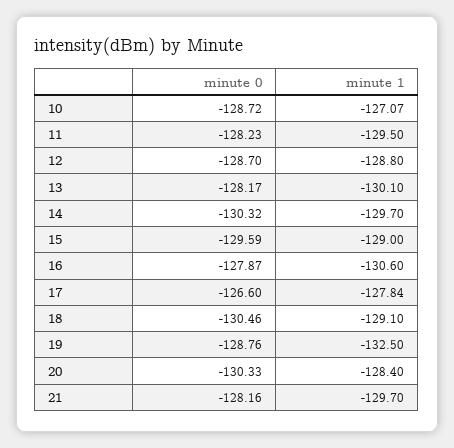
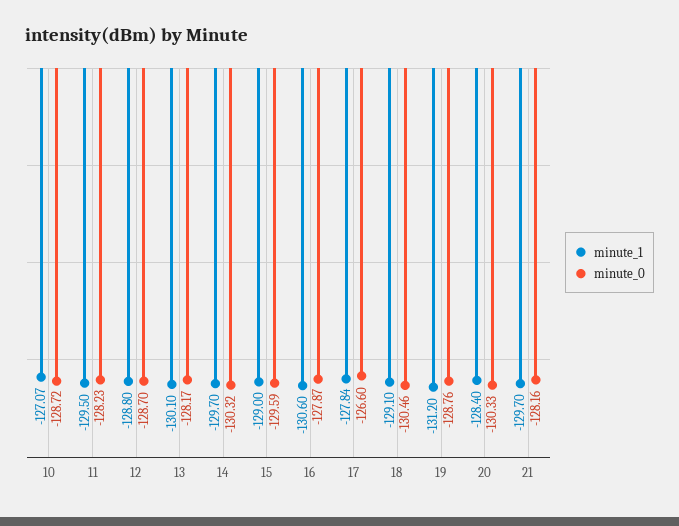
  {
    "minute 0": {
      "10": -128.72,
      "11": -128.23,
      "12": -128.7,
      "13": -128.17,
      "14": -130.32,
      "15": -129.59,
      "16": -127.87,
      "17": -126.6,
      "18": -130.46,
      "19": -128.76,
      "20": -130.33,
      "21": -128.16
    },
    "minute 1": {
      "10": -127.07,
      "11": -129.5,
      "12": -128.8,
      "13": -130.1,
      "14": -129.7,
      "15": -129,
      "16": -130.6,
      "17": -127.84,
      "18": -129.1,
-     "19": -132.5,
+     "19": -131.2,
      "20": -128.4,
      "21": -129.7
    }
  }

